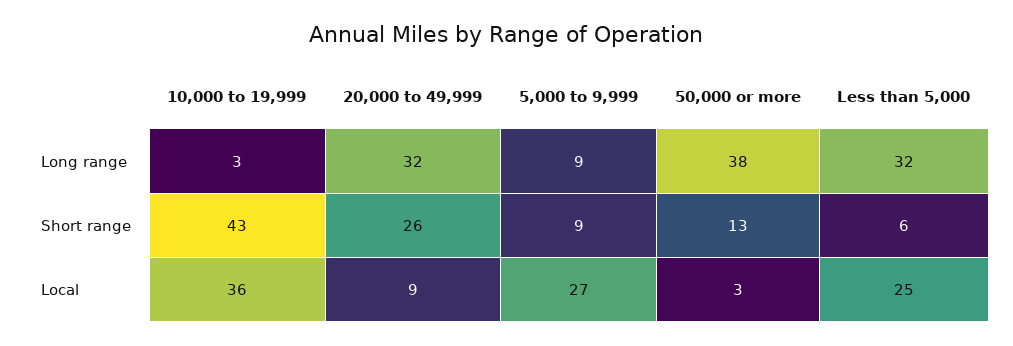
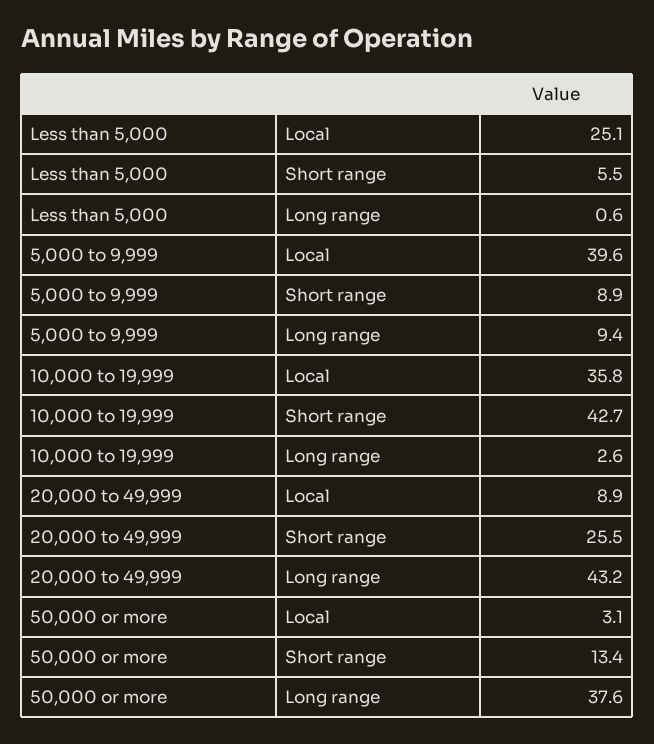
  {
    "10,000 to 19,999": {
      "Long range": 2.6,
      "Short range": 42.7,
      "Local": 35.8
    },
    "20,000 to 49,999": {
-     "Long range": 32,
+     "Long range": 43.2,
      "Short range": 25.5,
      "Local": 8.9
    },
    "5,000 to 9,999": {
      "Long range": 9.4,
      "Short range": 8.9,
-     "Local": 27
+     "Local": 39.6
    },
    "50,000 or more": {
      "Long range": 37.6,
      "Short range": 13.4,
      "Local": 3.1
    },
    "Less than 5,000": {
-     "Long range": 32,
+     "Long range": 0.6,
      "Short range": 5.5,
      "Local": 25.1
    }
  }

